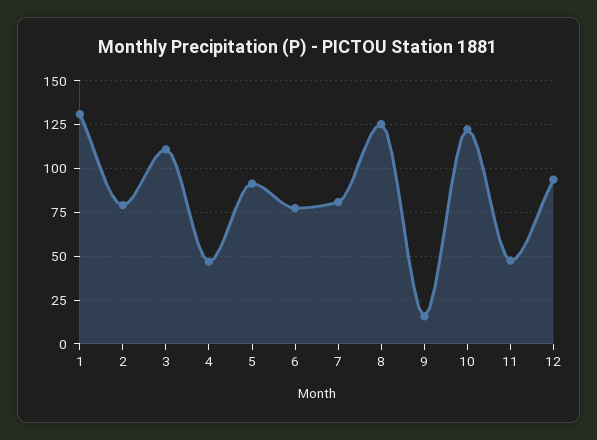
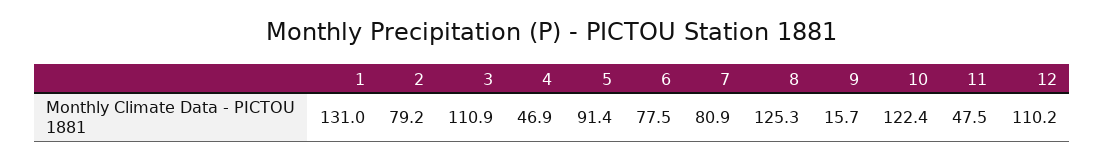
  {
    "1": 131,
    "2": 79.2,
    "3": 110.9,
    "4": 46.9,
    "5": 91.4,
    "6": 77.5,
    "7": 80.9,
    "8": 125.3,
    "9": 15.7,
    "10": 122.4,
    "11": 47.5,
-   "12": 95
+   "12": 110.2
  }

